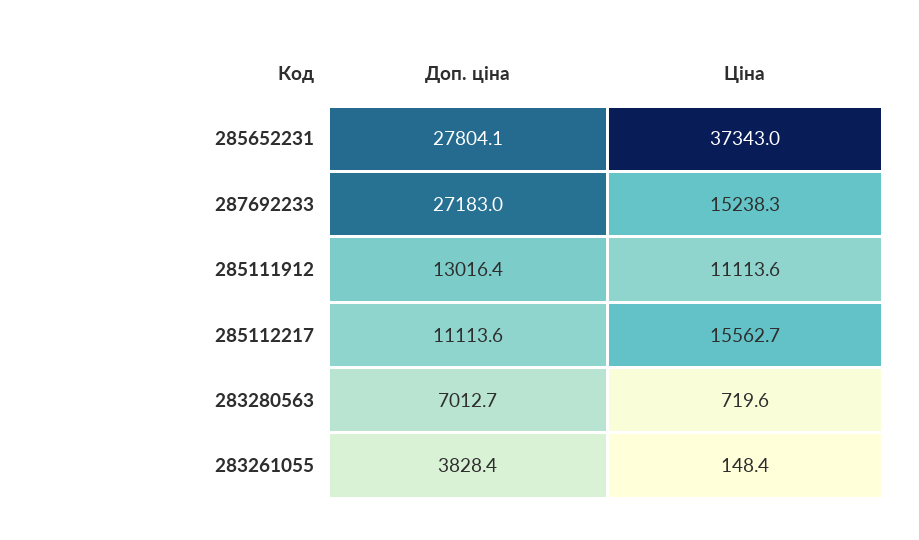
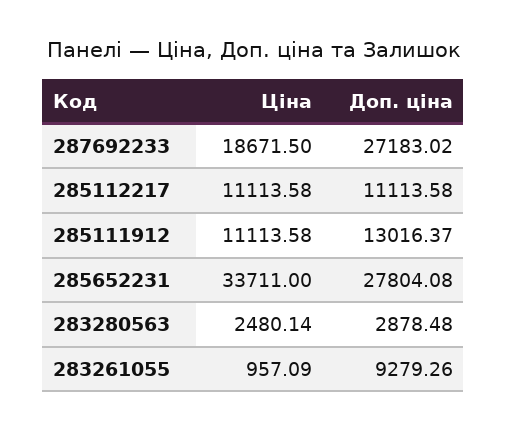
  {
    "Доп. ціна": {
      "285652231": 27804.08,
      "287692233": 27183.02,
      "285111912": 13016.37,
      "285112217": 11113.58,
-     "283280563": 7012.7,
+     "283280563": 2878.48,
-     "283261055": 3828.4
+     "283261055": 9279.26
    },
    "Ціна": {
-     "285652231": 37343,
+     "285652231": 33711,
-     "287692233": 15238.3,
+     "287692233": 18671.5,
      "285111912": 11113.58,
-     "285112217": 15562.7,
+     "285112217": 11113.58,
-     "283280563": 719.6,
+     "283280563": 2480.14,
-     "283261055": 148.4
+     "283261055": 957.09
    }
  }

